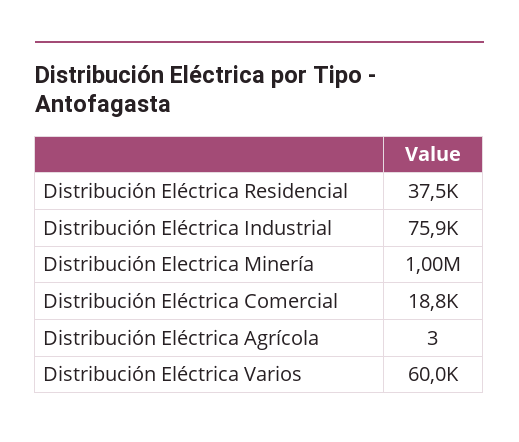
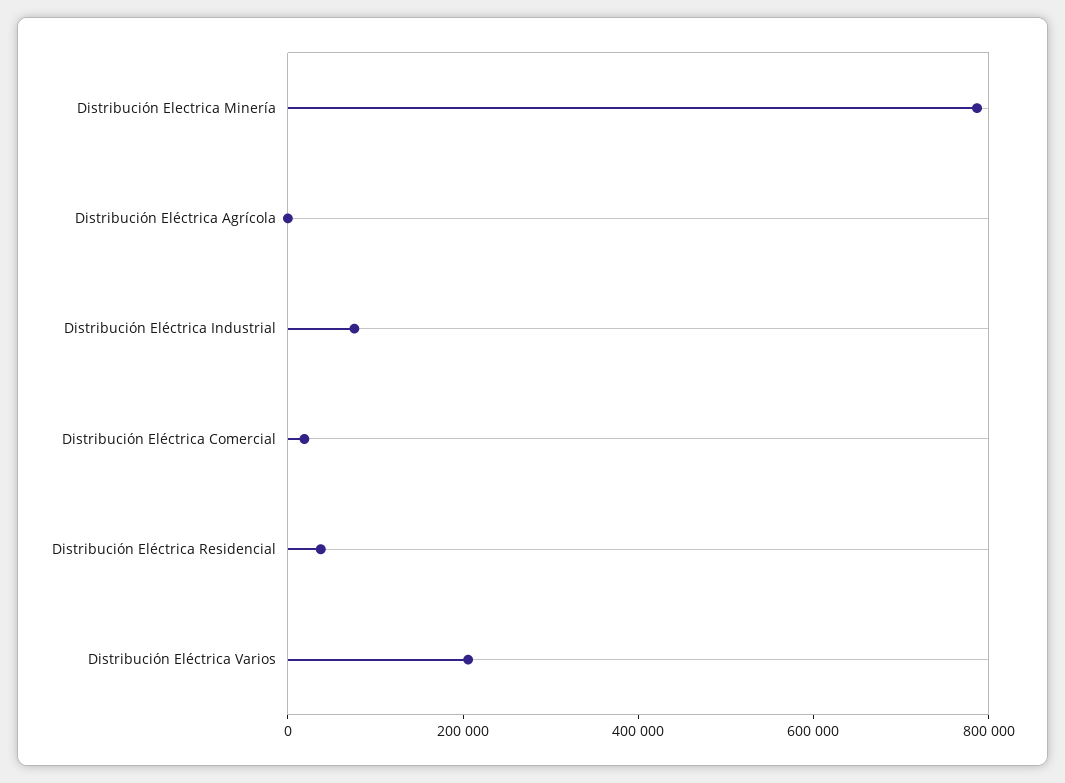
  {
    "Distribución Eléctrica Residencial": 37500,
    "Distribución Eléctrica Industrial": 75900,
-   "Distribución Electrica Minería": 1000000,
+   "Distribución Electrica Minería": 800000,
    "Distribución Eléctrica Comercial": 18800,
    "Distribución Eléctrica Agrícola": 3,
-   "Distribución Eléctrica Varios": 60000
+   "Distribución Eléctrica Varios": 200000
  }

